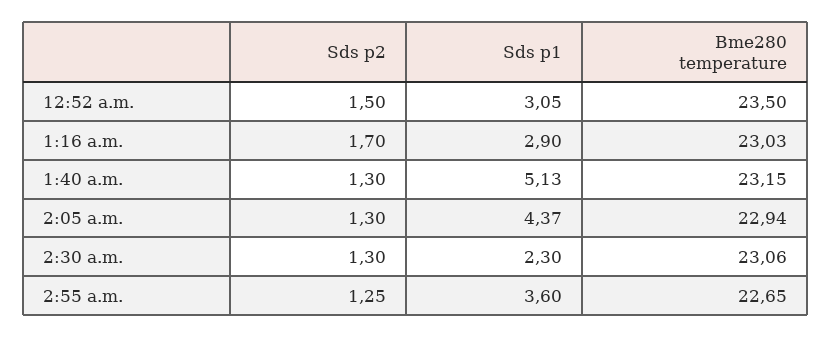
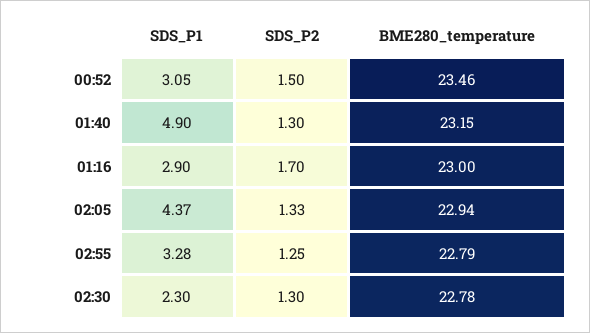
  {
    "Sds p2": {
      "12:52 a.m.": 1.5,
      "1:16 a.m.": 1.7,
      "1:40 a.m.": 1.3,
-     "2:05 a.m.": 1.3,
+     "2:05 a.m.": 1.33,
      "2:30 a.m.": 1.3,
      "2:55 a.m.": 1.25
    },
    "Sds p1": {
      "12:52 a.m.": 3.05,
      "1:16 a.m.": 2.9,
-     "1:40 a.m.": 5.13,
+     "1:40 a.m.": 4.9,
      "2:05 a.m.": 4.37,
      "2:30 a.m.": 2.3,
-     "2:55 a.m.": 3.6
+     "2:55 a.m.": 3.28
    },
    "Bme280 temperature": {
-     "12:52 a.m.": 23.5,
+     "12:52 a.m.": 23.46,
-     "1:16 a.m.": 23.03,
+     "1:16 a.m.": 23,
      "1:40 a.m.": 23.15,
      "2:05 a.m.": 22.94,
-     "2:30 a.m.": 23.06,
+     "2:30 a.m.": 22.78,
-     "2:55 a.m.": 22.65
+     "2:55 a.m.": 22.79
    }
  }

